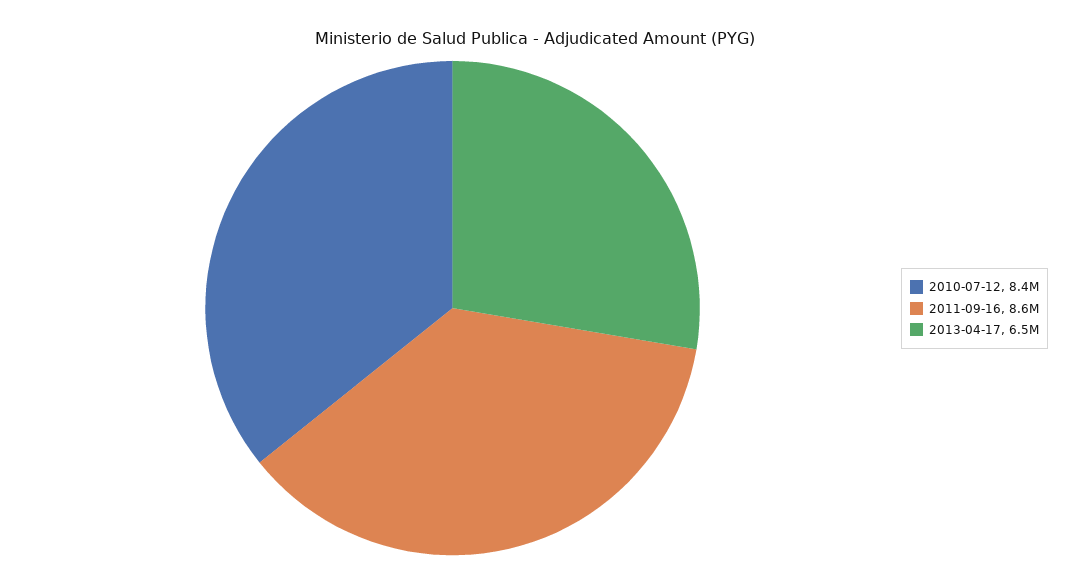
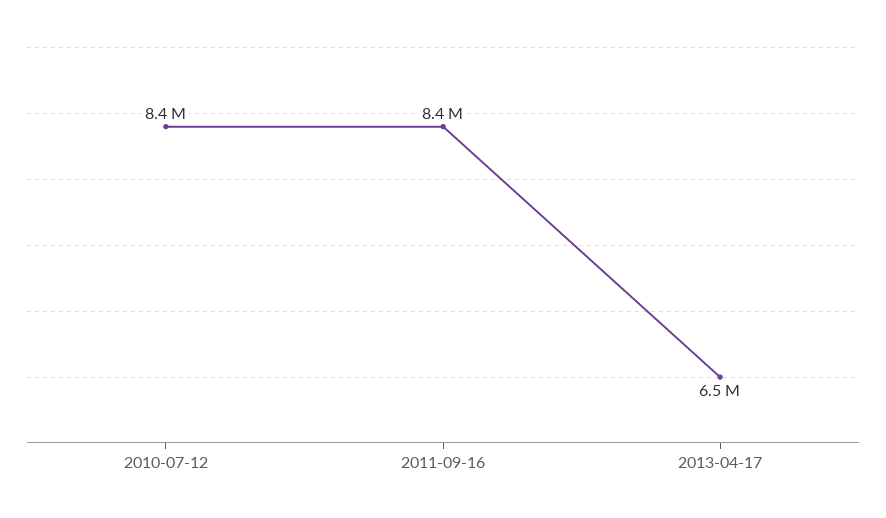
  {
    "2010-07-12": 8400000,
-   "2011-09-16": 8600000,
+   "2011-09-16": 8400000,
    "2013-04-17": 6500000
  }

